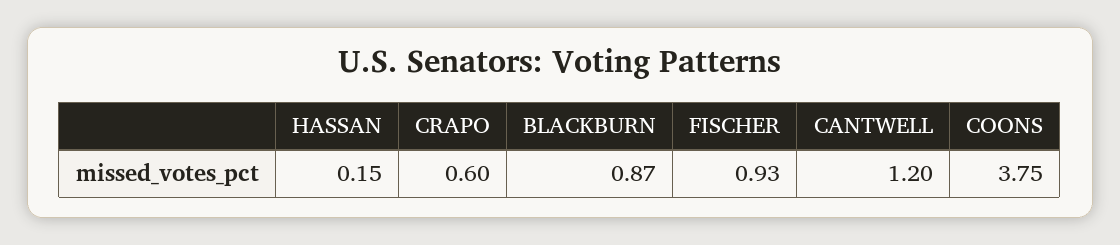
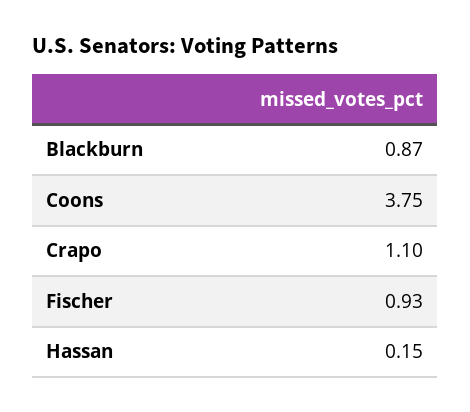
  {
    "HASSAN": 0.15,
-   "CRAPO": 0.6,
+   "CRAPO": 1.1,
    "BLACKBURN": 0.87,
    "FISCHER": 0.93,
-   "CANTWELL": 1.2,
    "COONS": 3.75
  }

